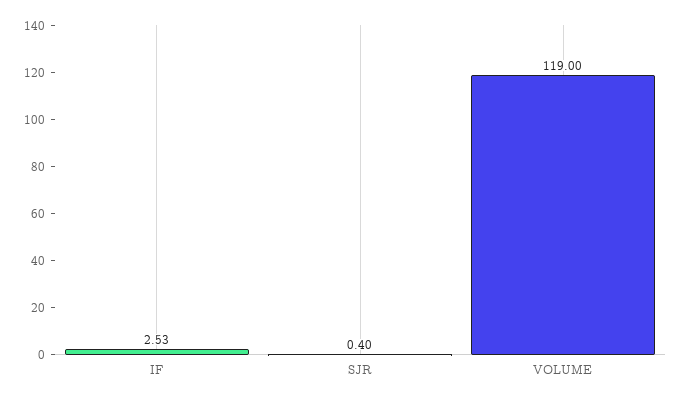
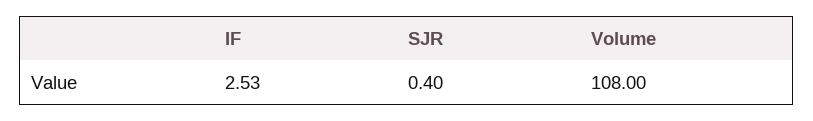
  {
    "IF": 2.53,
    "SJR": 0.4,
-   "VOLUME": 119
+   "VOLUME": 108
  }

